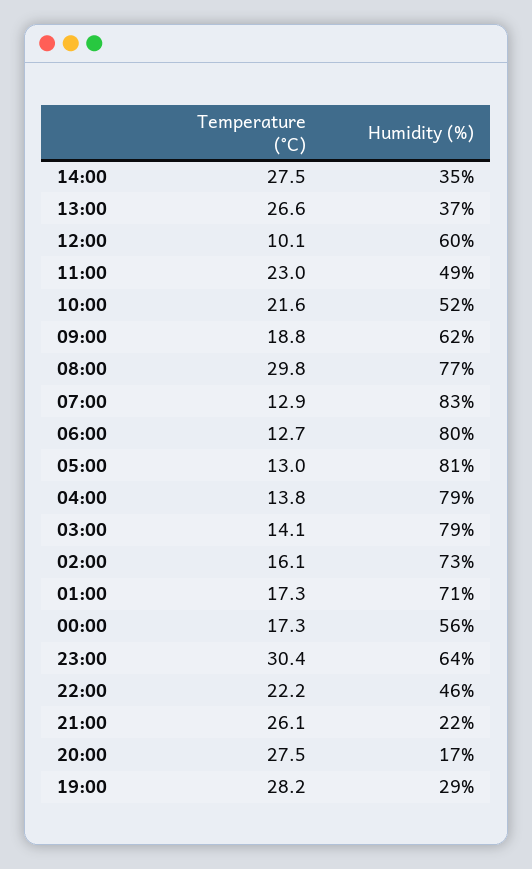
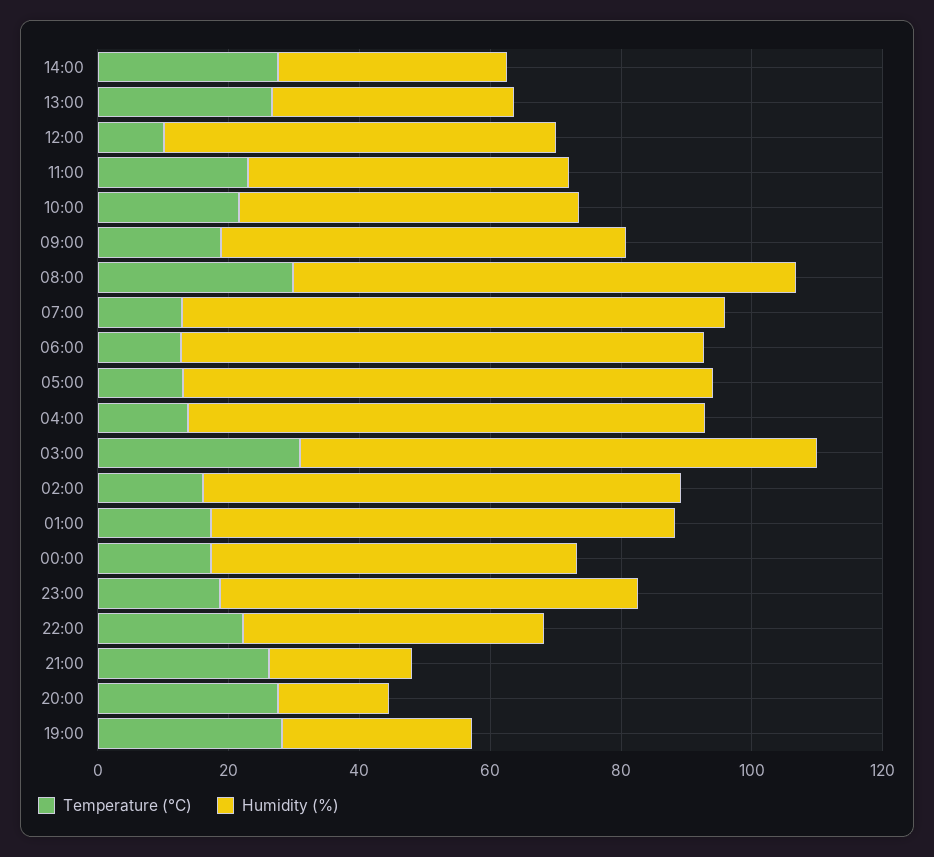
  {
    "Temperature (°C)": {
      "14:00": 27.5,
      "13:00": 26.6,
      "12:00": 10.1,
      "11:00": 23,
      "10:00": 21.6,
      "09:00": 18.8,
      "08:00": 29.8,
      "07:00": 12.9,
      "06:00": 12.7,
      "05:00": 13,
      "04:00": 13.8,
-     "03:00": 14.1,
+     "03:00": 30,
      "02:00": 16.1,
      "01:00": 17.3,
      "00:00": 17.3,
-     "23:00": 30.4,
+     "23:00": 20,
      "22:00": 22.2,
      "21:00": 26.1,
      "20:00": 27.5,
      "19:00": 28.2
    },
    "Humidity (%)": {
      "14:00": 35,
      "13:00": 37,
      "12:00": 60,
      "11:00": 49,
      "10:00": 52,
      "09:00": 62,
      "08:00": 77,
      "07:00": 83,
      "06:00": 80,
      "05:00": 81,
      "04:00": 79,
      "03:00": 79,
      "02:00": 73,
      "01:00": 71,
      "00:00": 56,
      "23:00": 64,
      "22:00": 46,
      "21:00": 22,
      "20:00": 17,
      "19:00": 29
    }
  }

